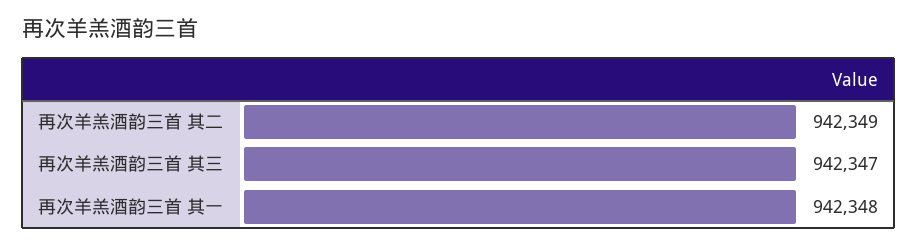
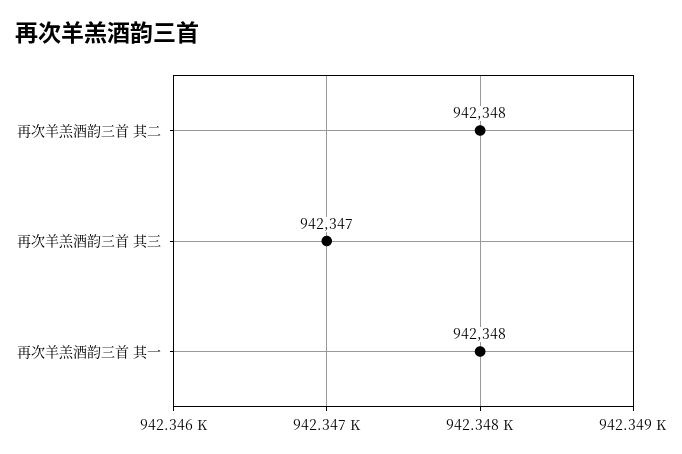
  {
-   "再次羊羔酒韵三首 其二": 942349,
+   "再次羊羔酒韵三首 其二": 942348,
    "再次羊羔酒韵三首 其三": 942347,
    "再次羊羔酒韵三首 其一": 942348
  }

